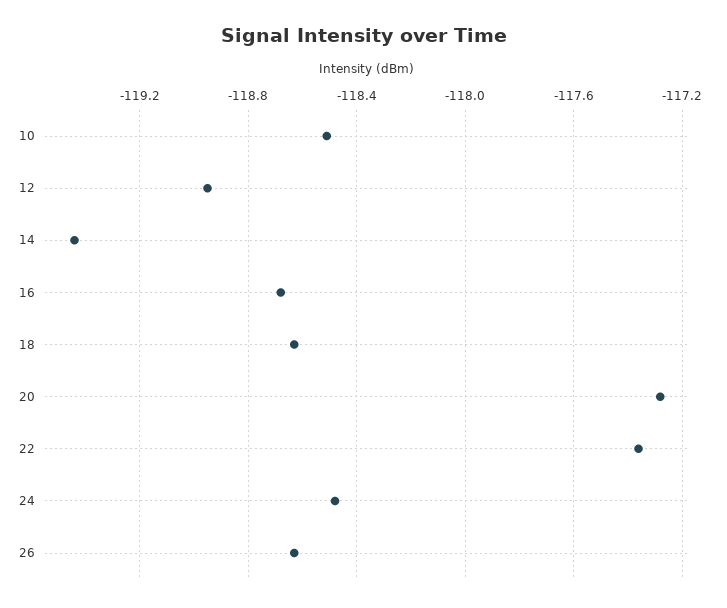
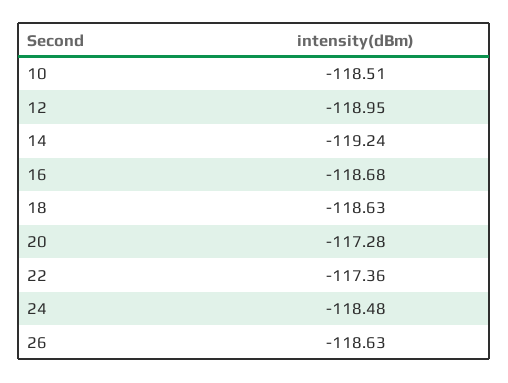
  {
    "10": -118.51,
    "12": -118.95,
-   "14": -119.45,
+   "14": -119.24,
    "16": -118.68,
    "18": -118.63,
    "20": -117.28,
    "22": -117.36,
    "24": -118.48,
    "26": -118.63
  }

